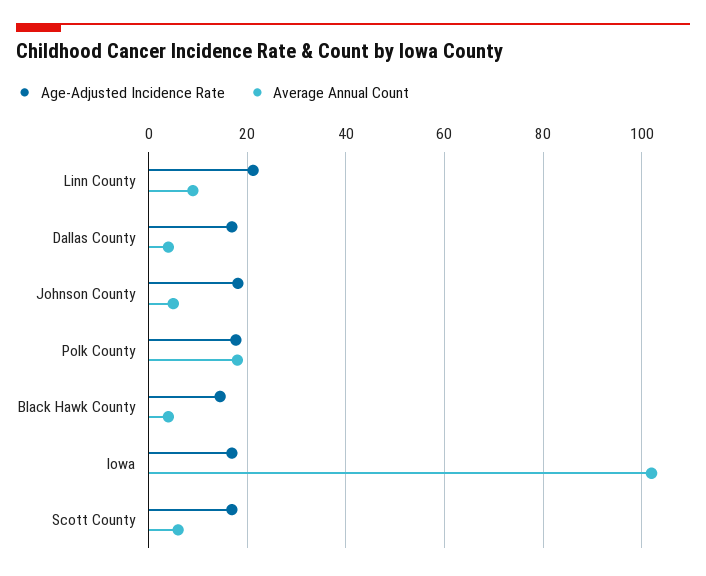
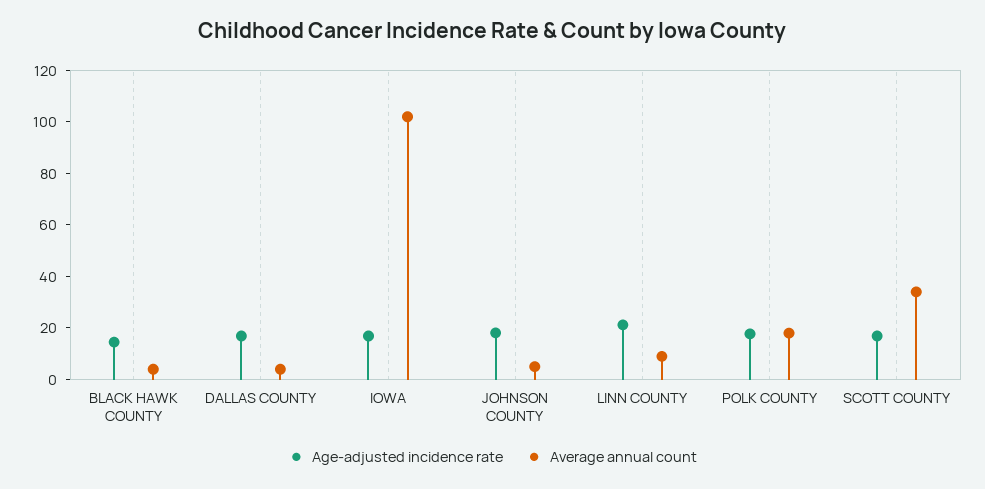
  {
    "Age-Adjusted Incidence Rate": {
      "Linn County": 22,
      "Dallas County": 16,
      "Johnson County": 18,
      "Polk County": 18,
      "Black Hawk County": 14,
      "Iowa": 16,
      "Scott County": 16
    },
    "Average Annual Count": {
      "Linn County": 10,
      "Dallas County": 4,
      "Johnson County": 6,
      "Polk County": 18,
      "Black Hawk County": 4,
      "Iowa": 102,
-     "Scott County": 6
+     "Scott County": 35
    }
  }

